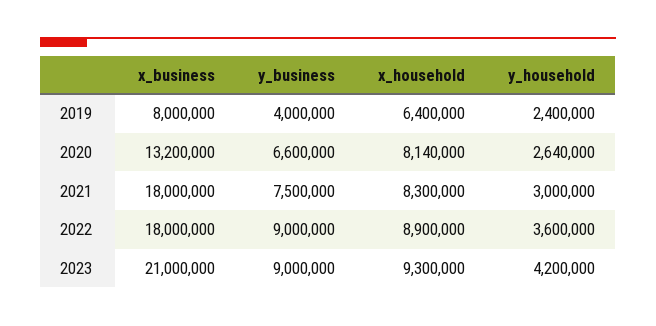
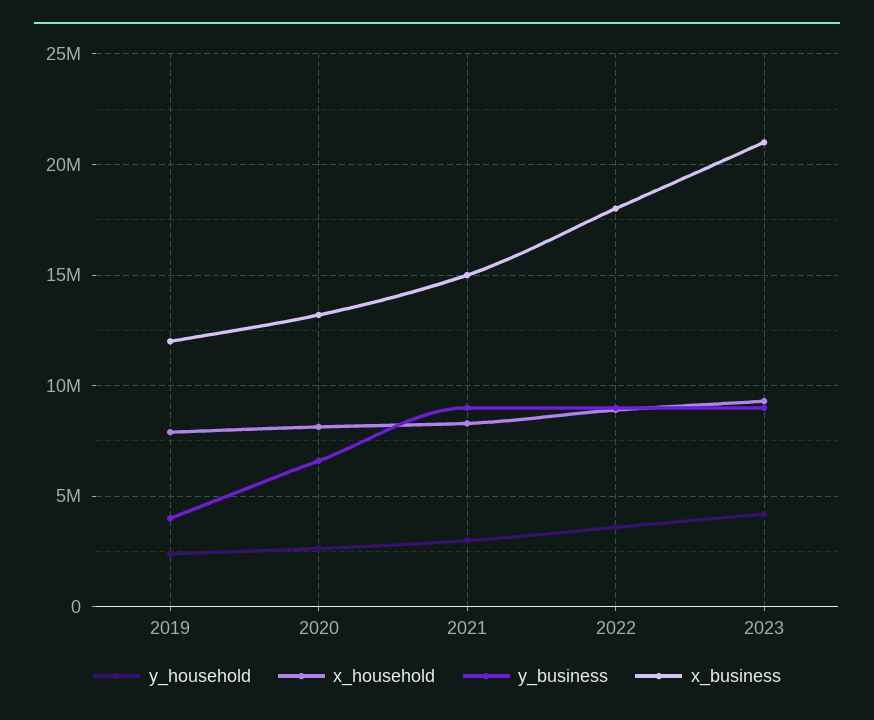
  {
    "x_business": {
-     "2019": 8000000,
+     "2019": 12000000,
      "2020": 13200000,
-     "2021": 18000000,
+     "2021": 15000000,
      "2022": 18000000,
      "2023": 21000000
    },
    "y_business": {
      "2019": 4000000,
      "2020": 6600000,
-     "2021": 7500000,
+     "2021": 9000000,
      "2022": 9000000,
      "2023": 9000000
    },
    "x_household": {
-     "2019": 6400000,
+     "2019": 8000000,
      "2020": 8140000,
      "2021": 8300000,
      "2022": 8900000,
      "2023": 9300000
    },
    "y_household": {
      "2019": 2400000,
      "2020": 2640000,
      "2021": 3000000,
      "2022": 3600000,
      "2023": 4200000
    }
  }

